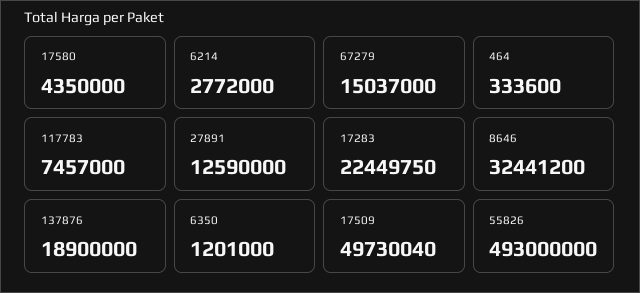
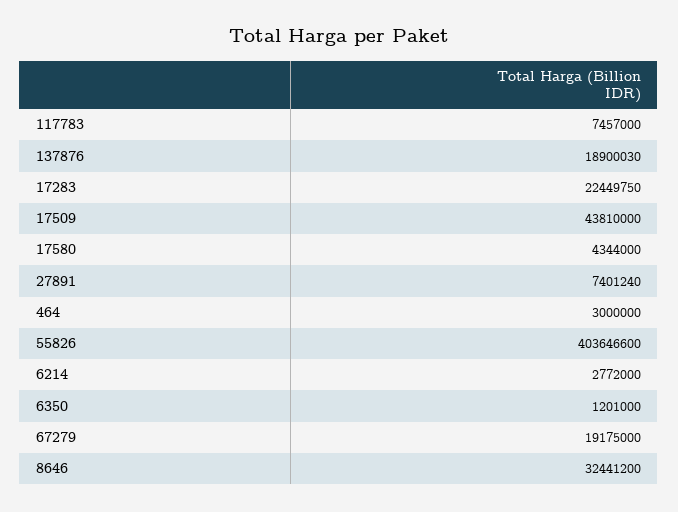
  {
-   "17580": 4350000,
+   "17580": 4344000,
    "6214": 2772000,
-   "67279": 15037000,
+   "67279": 19175000,
-   "464": 333600,
+   "464": 3000000,
    "117783": 7457000,
-   "27891": 12590000,
+   "27891": 7401240,
    "17283": 22449750,
    "8646": 32441200,
-   "137876": 18900000,
+   "137876": 18900030,
    "6350": 1201000,
-   "17509": 49730040,
+   "17509": 43810000,
-   "55826": 493000000
+   "55826": 403646600
  }

